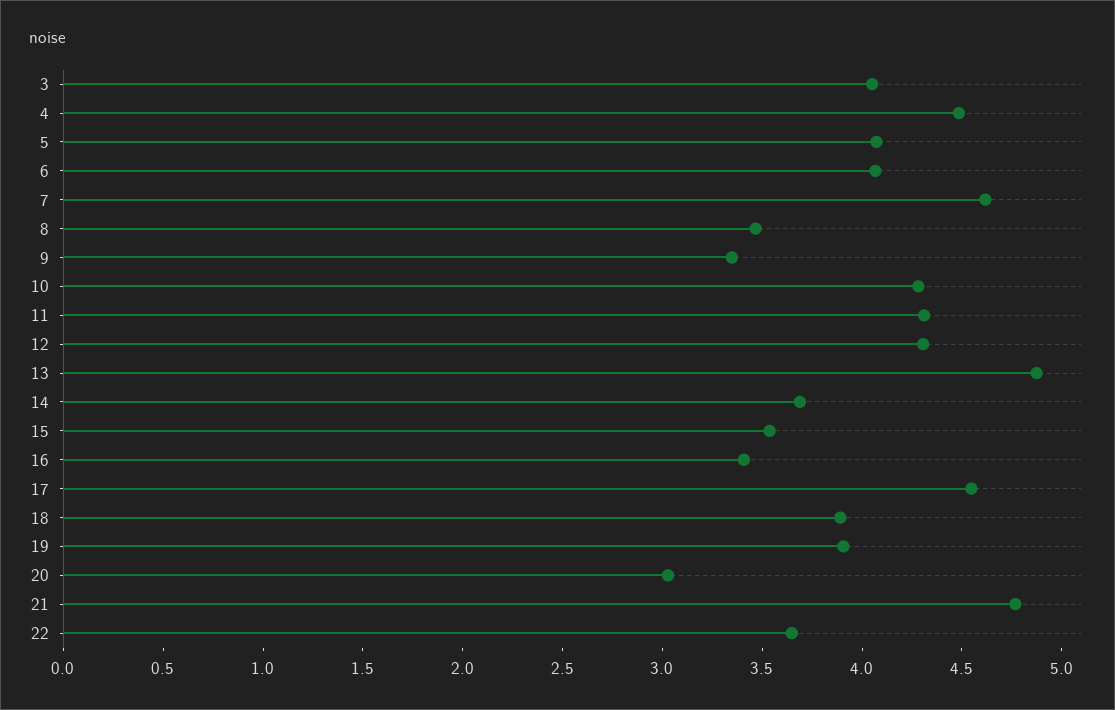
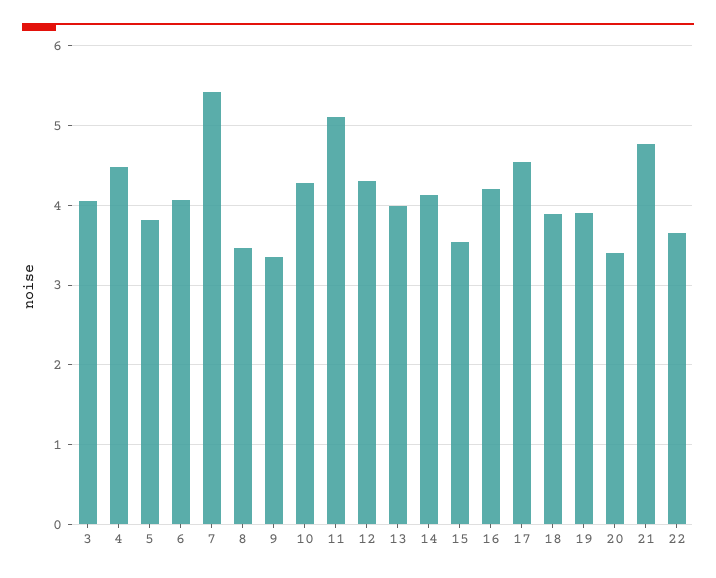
  {
    "3": 4.1,
    "4": 4.5,
-   "5": 4.1,
+   "5": 3.8,
    "6": 4.1,
-   "7": 4.6,
+   "7": 5.4,
    "8": 3.5,
    "9": 3.3,
    "10": 4.3,
-   "11": 4.3,
+   "11": 5.1,
    "12": 4.3,
-   "13": 4.9,
+   "13": 4,
-   "14": 3.7,
+   "14": 4.1,
    "15": 3.5,
-   "16": 3.4,
+   "16": 4.2,
    "17": 4.5,
    "18": 3.9,
    "19": 3.9,
-   "20": 3,
+   "20": 3.4,
    "21": 4.8,
    "22": 3.6
  }

